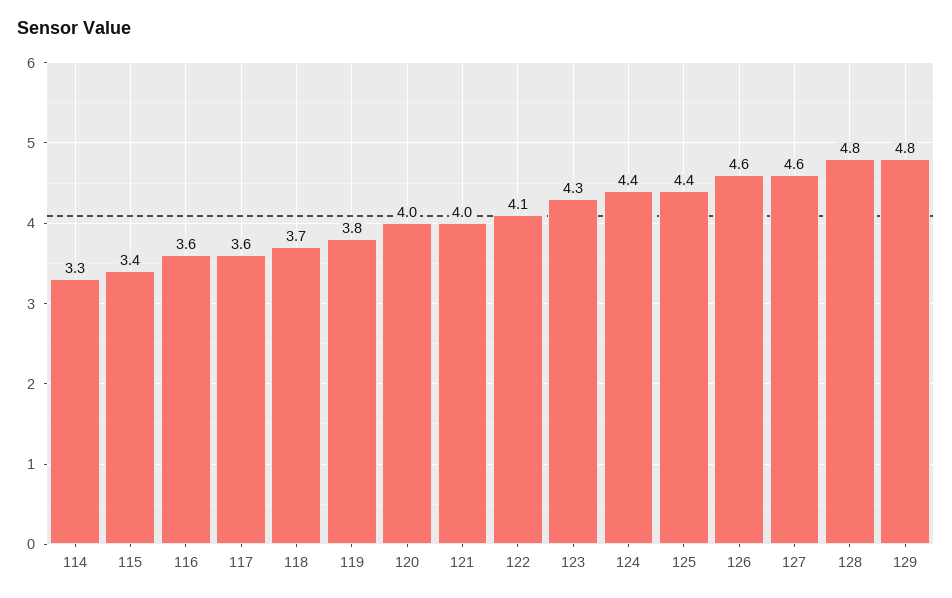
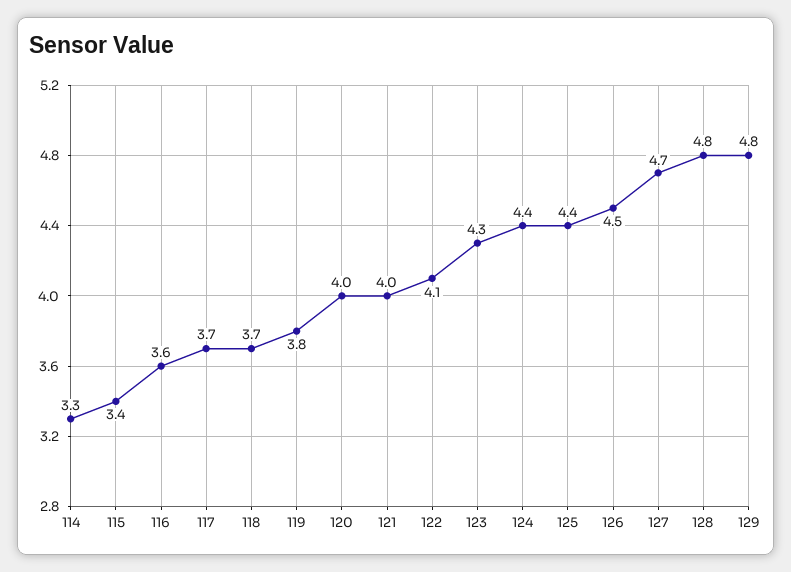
  {
    "114": 3.3,
    "115": 3.4,
    "116": 3.6,
-   "117": 3.6,
+   "117": 3.7,
    "118": 3.7,
    "119": 3.8,
    "120": 4,
    "121": 4,
    "122": 4.1,
    "123": 4.3,
    "124": 4.4,
    "125": 4.4,
-   "126": 4.6,
+   "126": 4.5,
-   "127": 4.6,
+   "127": 4.7,
    "128": 4.8,
    "129": 4.8
  }

